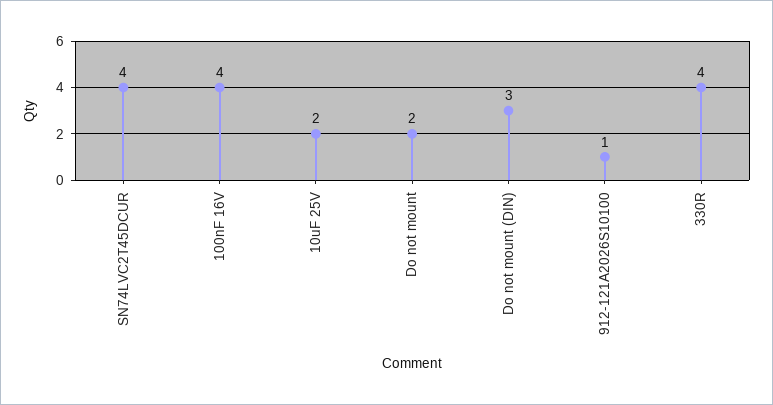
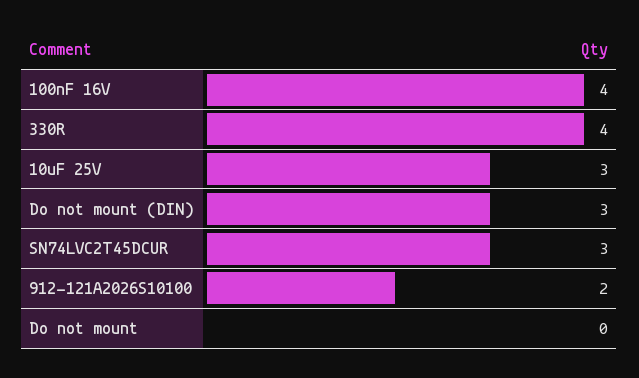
  {
-   "SN74LVC2T45DCUR": 4,
+   "SN74LVC2T45DCUR": 3,
    "100nF 16V": 4,
-   "10uF 25V": 2,
+   "10uF 25V": 3,
-   "Do not mount": 2,
+   "Do not mount": 0,
    "Do not mount (DIN)": 3,
-   "912-121A2026S10100": 1,
+   "912-121A2026S10100": 2,
    "330R": 4
  }

